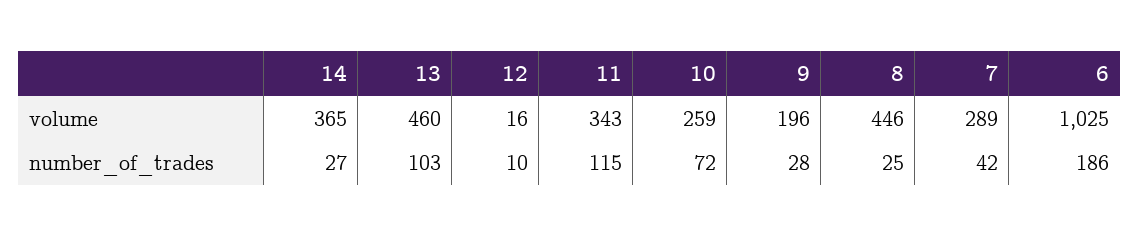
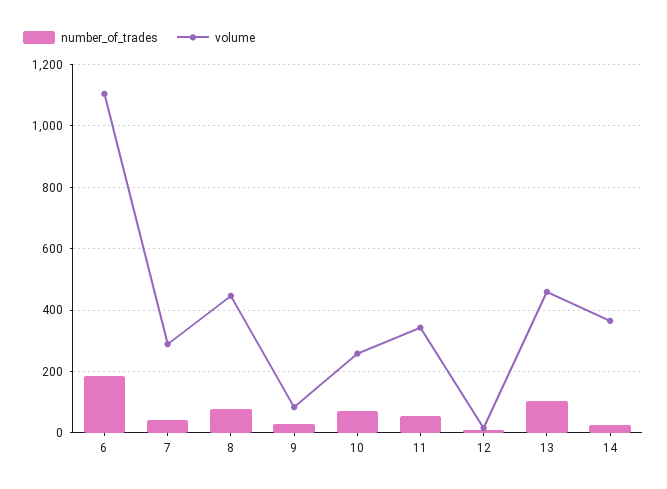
  {
    "volume": {
      "14": 365,
      "13": 460,
      "12": 16,
      "11": 343,
      "10": 259,
-     "9": 196,
+     "9": 80,
      "8": 446,
      "7": 289,
-     "6": 1025
+     "6": 1100
    },
    "number_of_trades": {
      "14": 27,
      "13": 103,
      "12": 10,
-     "11": 115,
+     "11": 60,
      "10": 72,
      "9": 28,
-     "8": 25,
+     "8": 80,
      "7": 42,
      "6": 186
    }
  }

